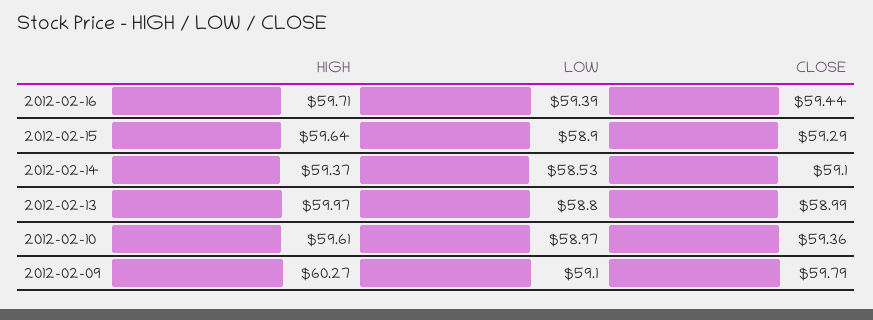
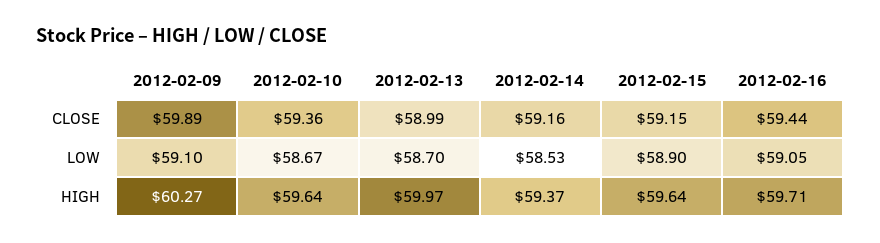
  {
    "HIGH": {
      "2012-02-16": 59.71,
      "2012-02-15": 59.64,
      "2012-02-14": 59.37,
      "2012-02-13": 59.97,
-     "2012-02-10": 59.61,
+     "2012-02-10": 59.64,
      "2012-02-09": 60.27
    },
    "LOW": {
-     "2012-02-16": 59.39,
+     "2012-02-16": 59.05,
      "2012-02-15": 58.9,
      "2012-02-14": 58.53,
-     "2012-02-13": 58.8,
+     "2012-02-13": 58.7,
-     "2012-02-10": 58.97,
+     "2012-02-10": 58.67,
      "2012-02-09": 59.1
    },
    "CLOSE": {
      "2012-02-16": 59.44,
-     "2012-02-15": 59.29,
+     "2012-02-15": 59.15,
-     "2012-02-14": 59.1,
+     "2012-02-14": 59.16,
      "2012-02-13": 58.99,
      "2012-02-10": 59.36,
-     "2012-02-09": 59.79
+     "2012-02-09": 59.89
    }
  }

